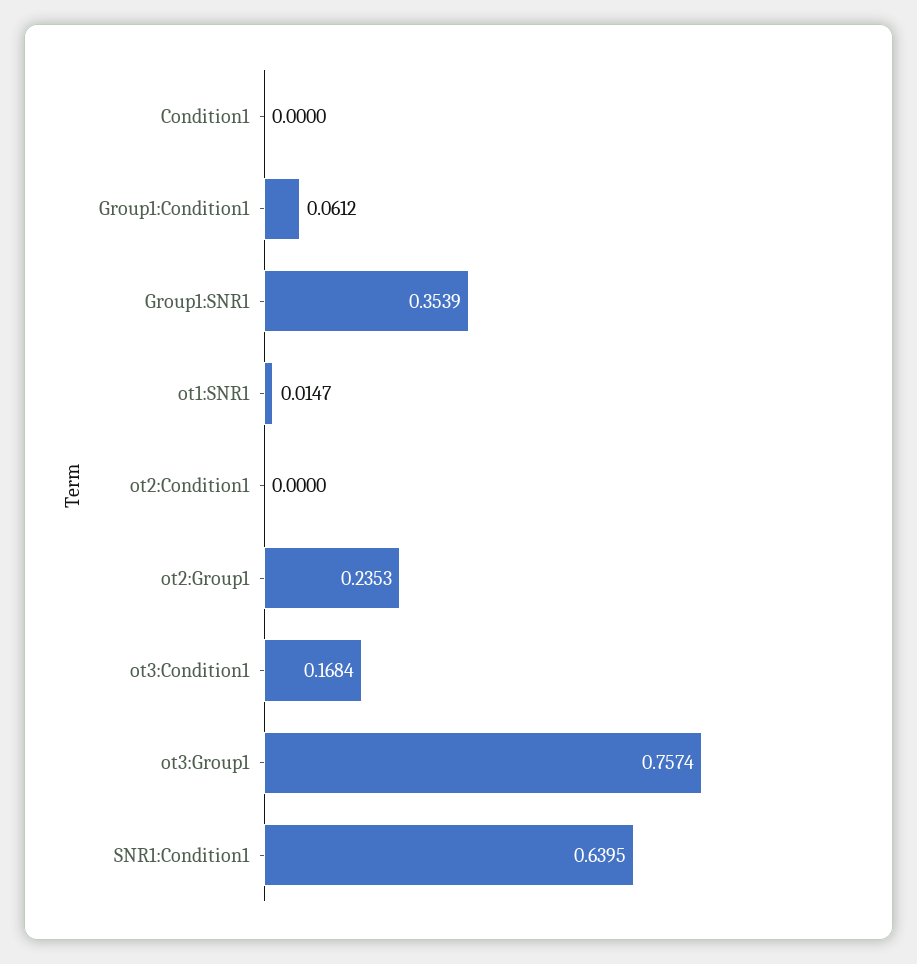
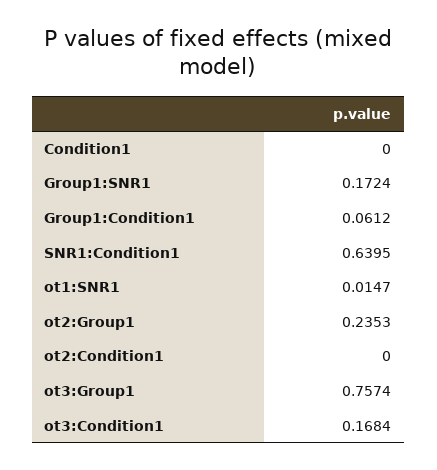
  {
    "Condition1": 0,
    "Group1:Condition1": 0.0612,
-   "Group1:SNR1": 0.3539,
+   "Group1:SNR1": 0.1724,
    "ot1:SNR1": 0.0147,
    "ot2:Condition1": 0,
    "ot2:Group1": 0.2353,
    "ot3:Condition1": 0.1684,
    "ot3:Group1": 0.7574,
    "SNR1:Condition1": 0.6395
  }

